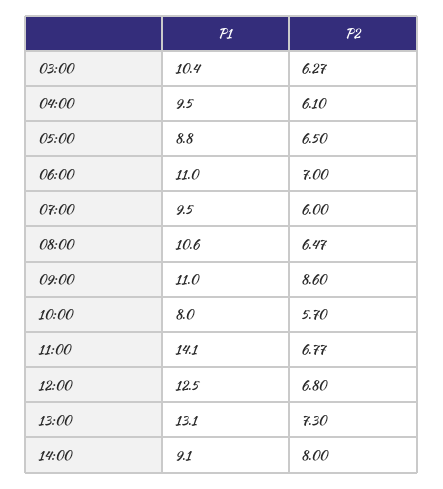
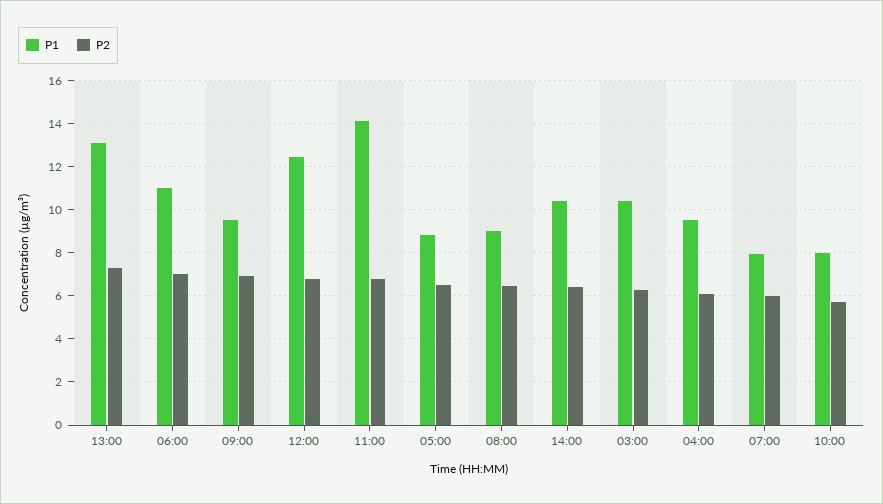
  {
    "P1": {
      "03:00": 10.4,
      "04:00": 9.5,
      "05:00": 8.8,
      "06:00": 11,
-     "07:00": 9.5,
+     "07:00": 8,
-     "08:00": 10.6,
+     "08:00": 9,
-     "09:00": 11,
+     "09:00": 9.5,
      "10:00": 8,
      "11:00": 14.1,
      "12:00": 12.5,
      "13:00": 13.1,
-     "14:00": 9.1
+     "14:00": 10.5
    },
    "P2": {
      "03:00": 6.27,
      "04:00": 6.1,
      "05:00": 6.5,
      "06:00": 7,
      "07:00": 6,
      "08:00": 6.47,
-     "09:00": 8.6,
+     "09:00": 7,
      "10:00": 5.7,
      "11:00": 6.77,
      "12:00": 6.8,
      "13:00": 7.3,
-     "14:00": 8
+     "14:00": 6.5
    }
  }

